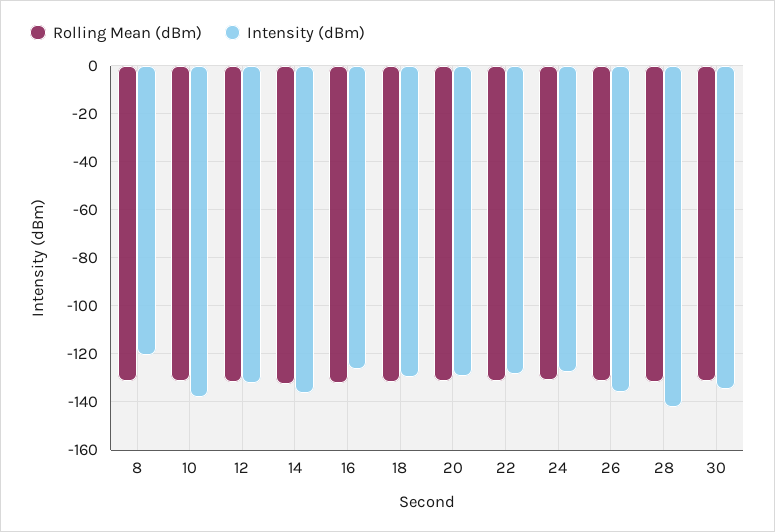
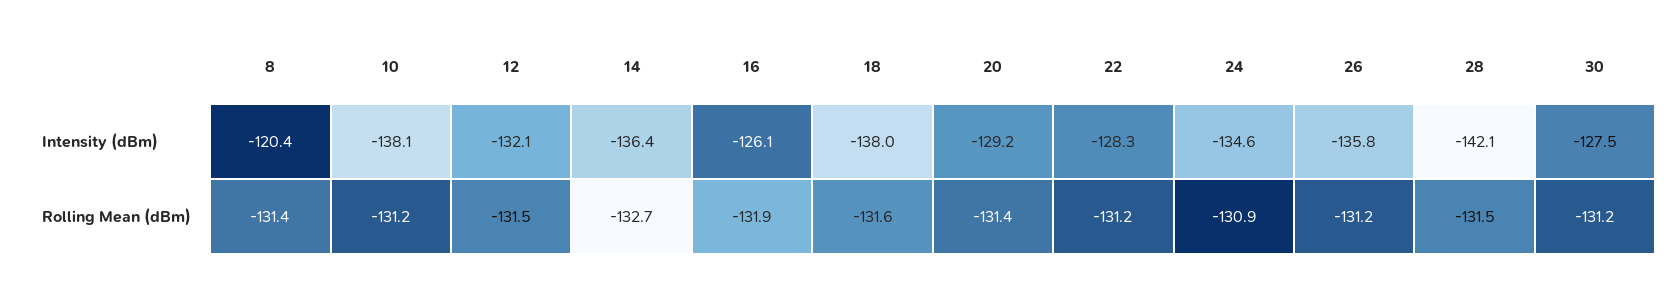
  {
    "Rolling Mean (dBm)": {
      "8": -131.4,
      "10": -131.2,
      "12": -131.5,
      "14": -132.7,
      "16": -131.9,
      "18": -131.6,
      "20": -131.4,
      "22": -131.2,
      "24": -130.9,
      "26": -131.2,
      "28": -131.5,
      "30": -131.2
    },
    "Intensity (dBm)": {
      "8": -120.4,
      "10": -138.1,
      "12": -132.1,
      "14": -136.4,
      "16": -126.1,
-     "18": -130,
+     "18": -138,
      "20": -129.2,
      "22": -128.3,
-     "24": -127.5,
+     "24": -134.6,
      "26": -135.8,
      "28": -142.1,
-     "30": -135
+     "30": -127.5
    }
  }

